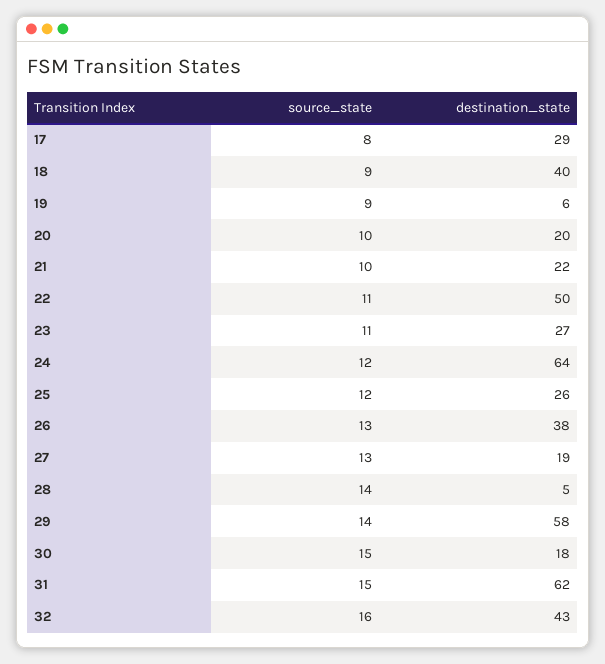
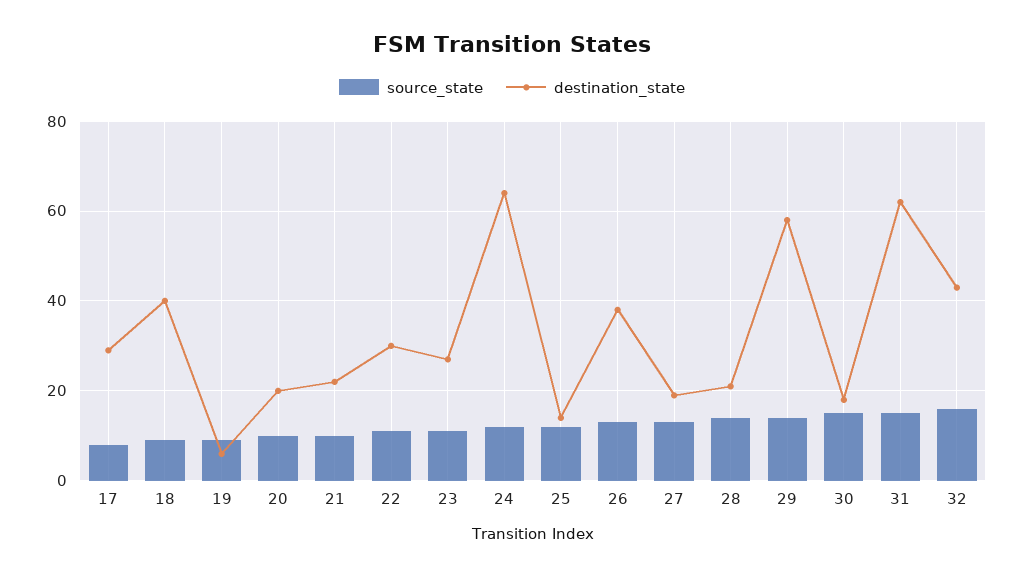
  {
    "source_state": {
      "17": 8,
      "18": 9,
      "19": 9,
      "20": 10,
      "21": 10,
      "22": 11,
      "23": 11,
      "24": 12,
      "25": 12,
      "26": 13,
      "27": 13,
      "28": 14,
      "29": 14,
      "30": 15,
      "31": 15,
      "32": 16
    },
    "destination_state": {
      "17": 29,
      "18": 40,
      "19": 6,
      "20": 20,
      "21": 22,
-     "22": 50,
+     "22": 30,
      "23": 27,
      "24": 64,
-     "25": 26,
+     "25": 15,
      "26": 38,
      "27": 19,
-     "28": 5,
+     "28": 20,
      "29": 58,
      "30": 18,
      "31": 62,
      "32": 43
    }
  }

